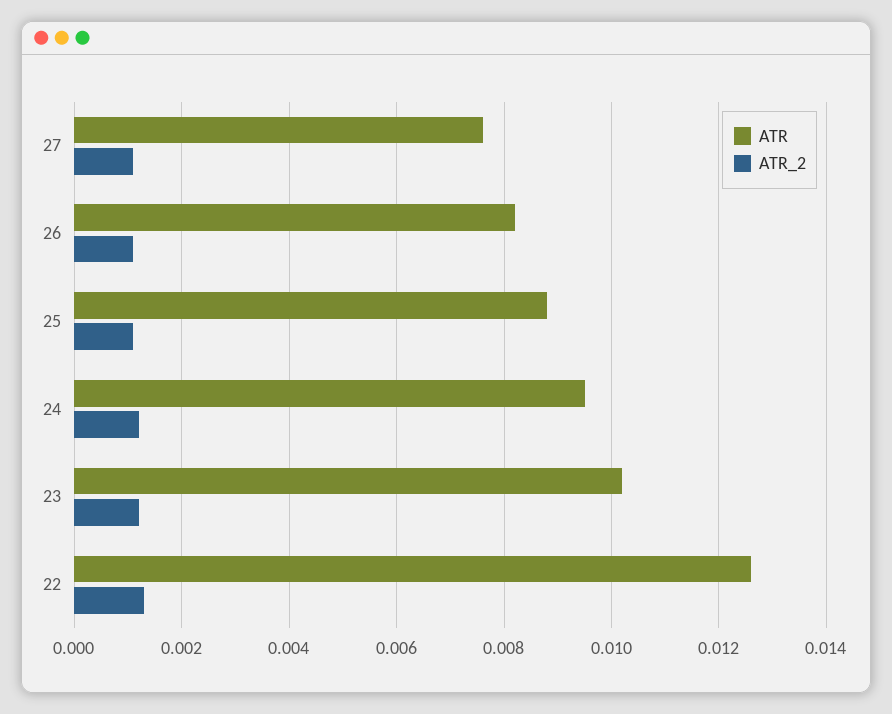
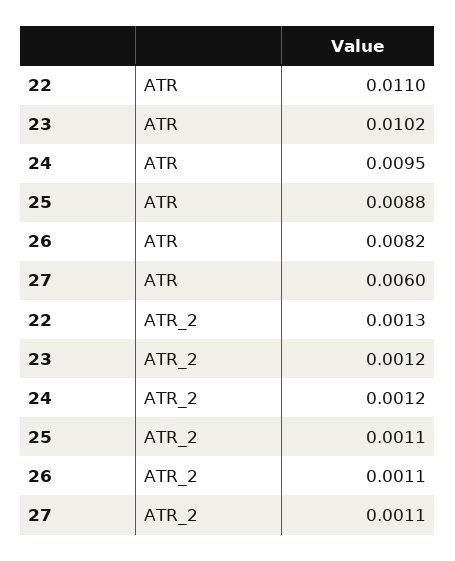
  {
    "ATR": {
-     "27": 0.0075,
+     "27": 0.006,
      "26": 0.0082,
      "25": 0.0088,
      "24": 0.0095,
      "23": 0.0102,
-     "22": 0.0125
+     "22": 0.011
    },
    "ATR_2": {
      "27": 0.0011,
      "26": 0.0011,
      "25": 0.0011,
      "24": 0.0012,
      "23": 0.0012,
      "22": 0.0013
    }
  }

